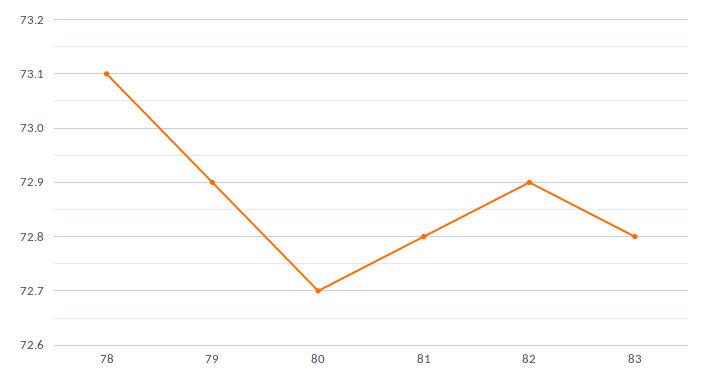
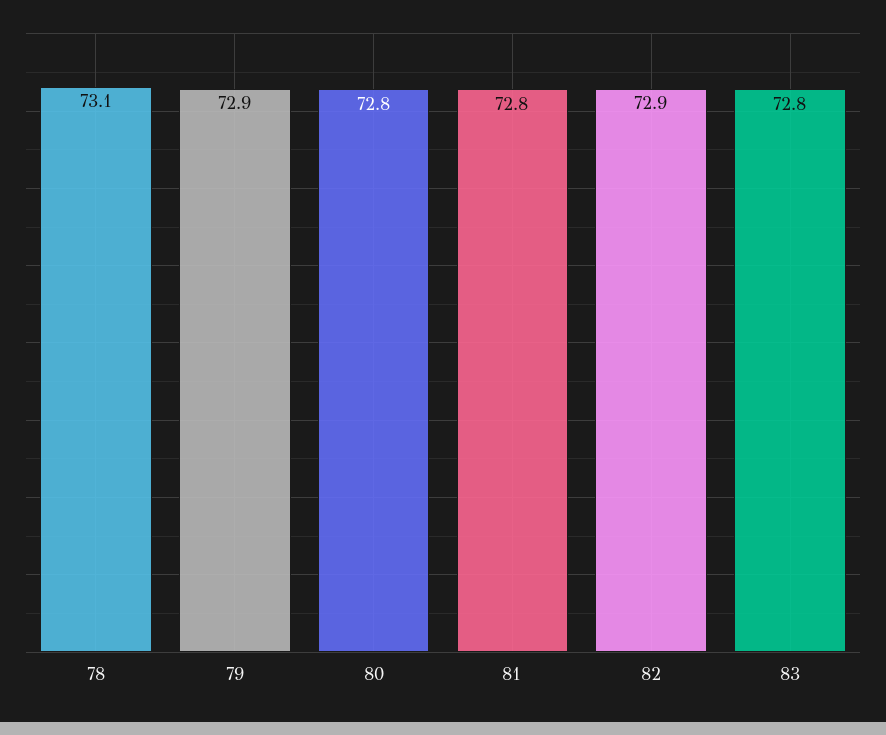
  {
    "78": 73.1,
    "79": 72.9,
-   "80": 72.7,
+   "80": 72.8,
    "81": 72.8,
    "82": 72.9,
    "83": 72.8
  }

